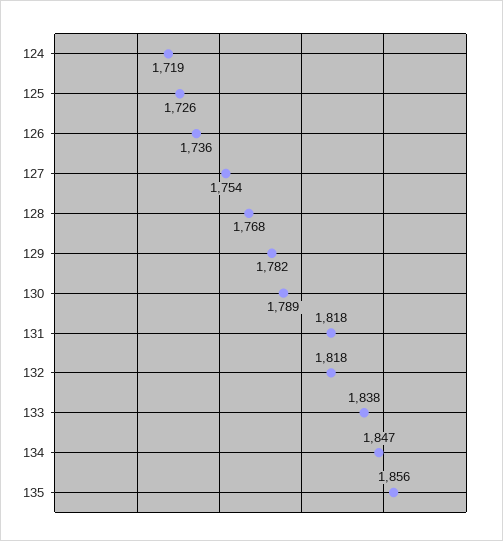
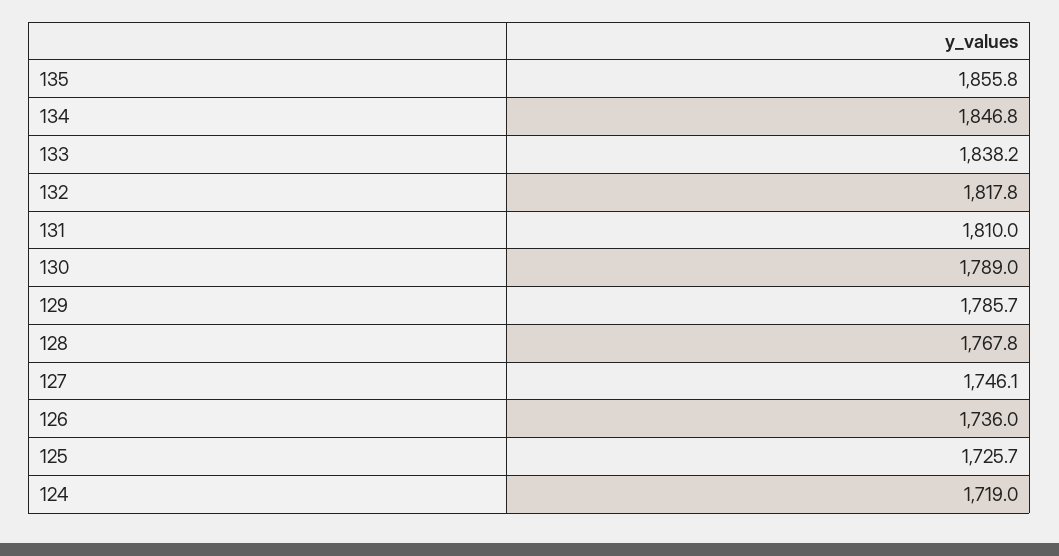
  {
    "124": 1719,
    "125": 1725.7,
    "126": 1736,
-   "127": 1754,
+   "127": 1746.1,
    "128": 1767.8,
-   "129": 1782,
+   "129": 1785.7,
    "130": 1789,
-   "131": 1818,
+   "131": 1810,
    "132": 1817.8,
    "133": 1838.2,
    "134": 1846.8,
    "135": 1855.8
  }

